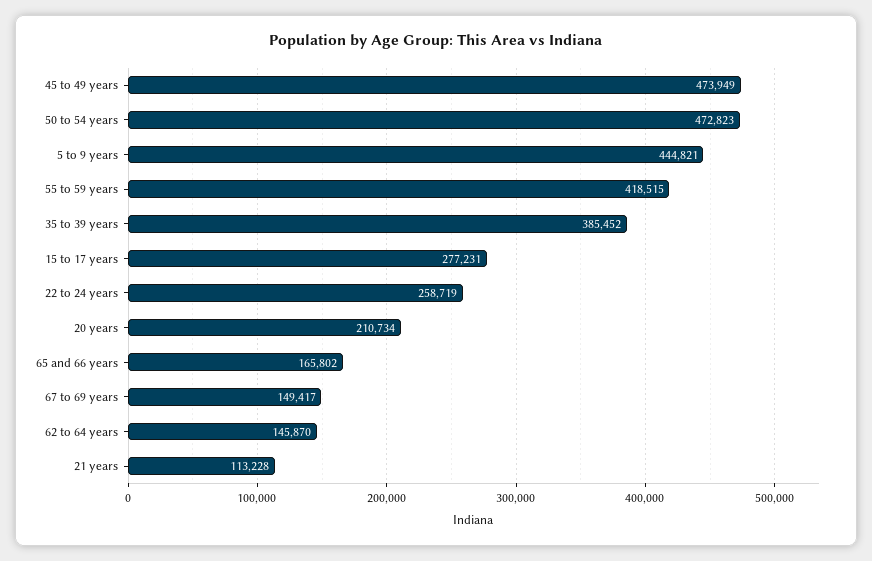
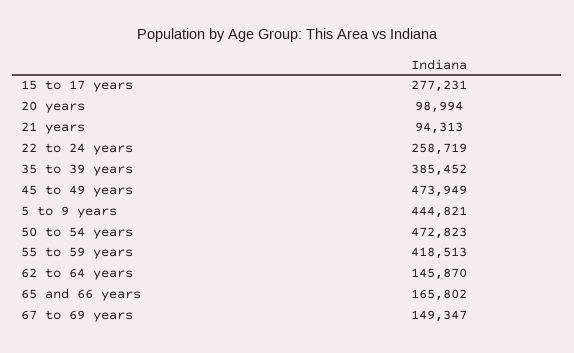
  {
    "45 to 49 years": 473949,
    "50 to 54 years": 472823,
    "5 to 9 years": 444821,
-   "55 to 59 years": 418515,
+   "55 to 59 years": 418513,
    "35 to 39 years": 385452,
    "15 to 17 years": 277231,
    "22 to 24 years": 258719,
-   "20 years": 210734,
+   "20 years": 98994,
    "65 and 66 years": 165802,
-   "67 to 69 years": 149417,
+   "67 to 69 years": 149347,
    "62 to 64 years": 145870,
-   "21 years": 113228
+   "21 years": 94313
  }

